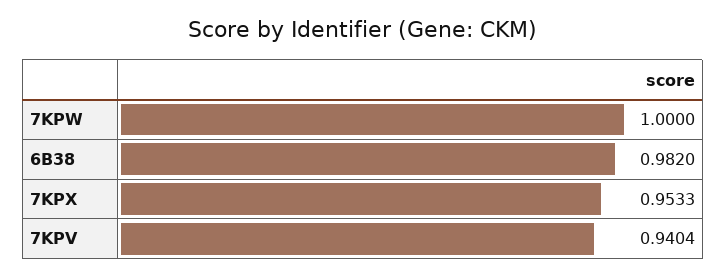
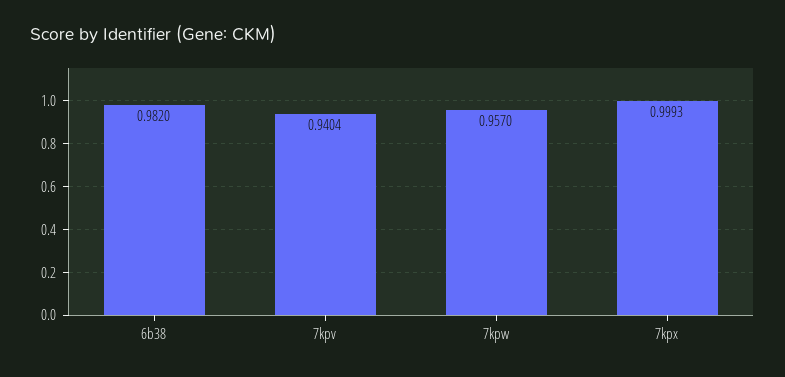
  {
-   "7KPW": 1,
+   "7KPW": 0.957,
    "6B38": 0.982,
-   "7KPX": 0.9533,
+   "7KPX": 0.9993,
    "7KPV": 0.9404
  }

